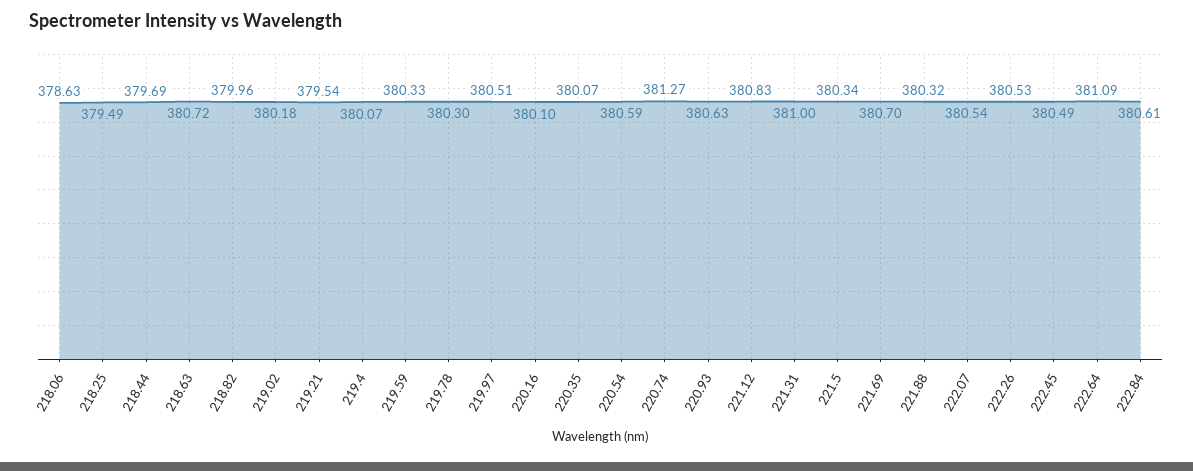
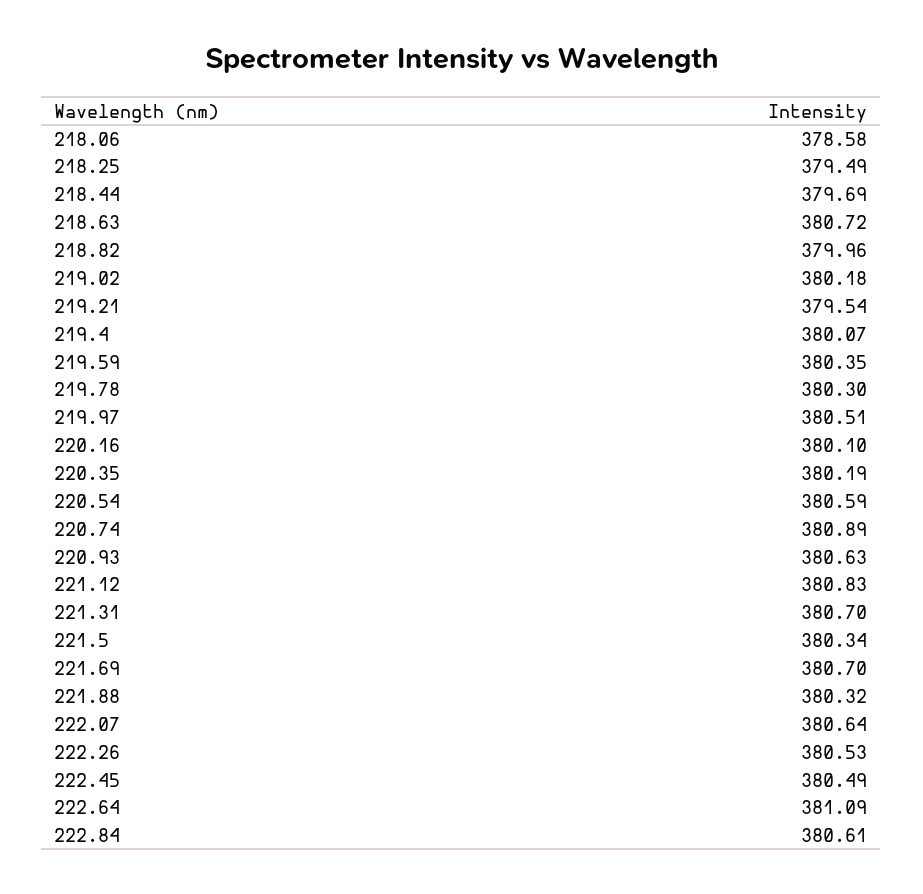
  {
-   "218.06": 378.63,
+   "218.06": 378.58,
    "218.25": 379.49,
    "218.44": 379.69,
    "218.63": 380.72,
    "218.82": 379.96,
    "219.02": 380.18,
    "219.21": 379.54,
    "219.4": 380.07,
-   "219.59": 380.33,
+   "219.59": 380.35,
    "219.78": 380.3,
    "219.97": 380.51,
    "220.16": 380.1,
-   "220.35": 380.07,
+   "220.35": 380.19,
    "220.54": 380.59,
-   "220.74": 381.27,
+   "220.74": 380.89,
    "220.93": 380.63,
    "221.12": 380.83,
-   "221.31": 381,
+   "221.31": 380.7,
    "221.5": 380.34,
    "221.69": 380.7,
    "221.88": 380.32,
-   "222.07": 380.54,
+   "222.07": 380.64,
    "222.26": 380.53,
    "222.45": 380.49,
    "222.64": 381.09,
    "222.84": 380.61
  }

